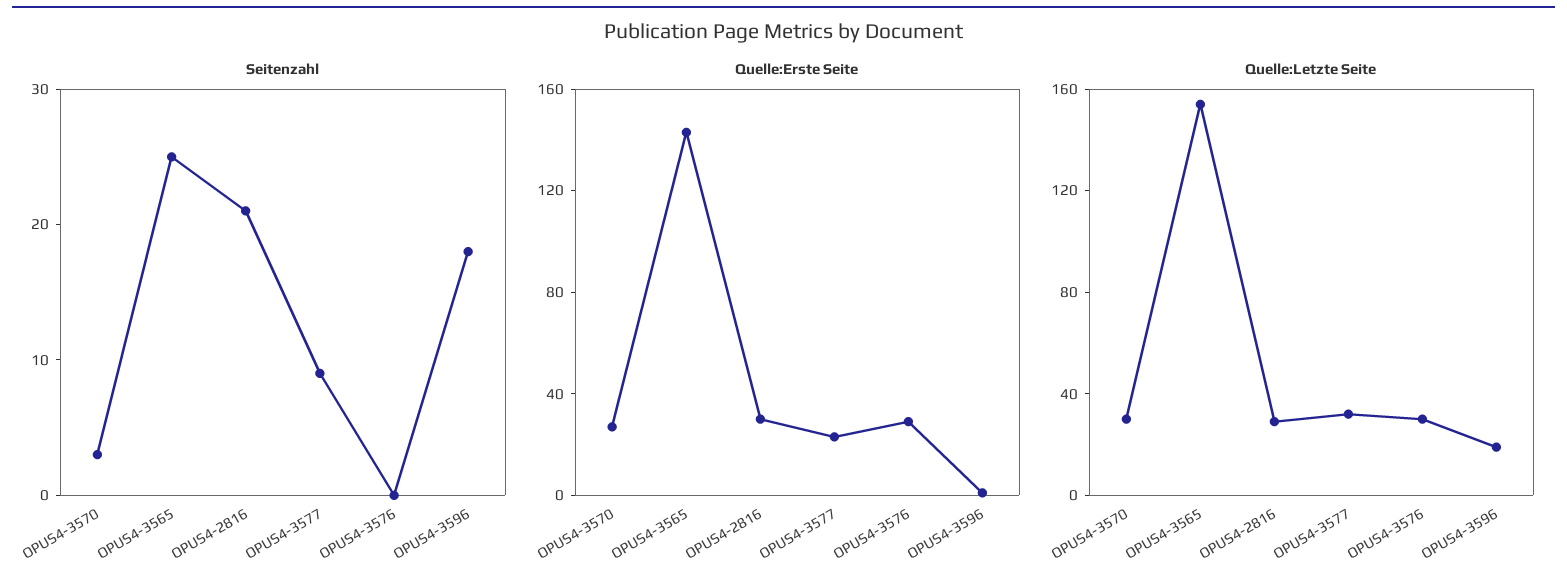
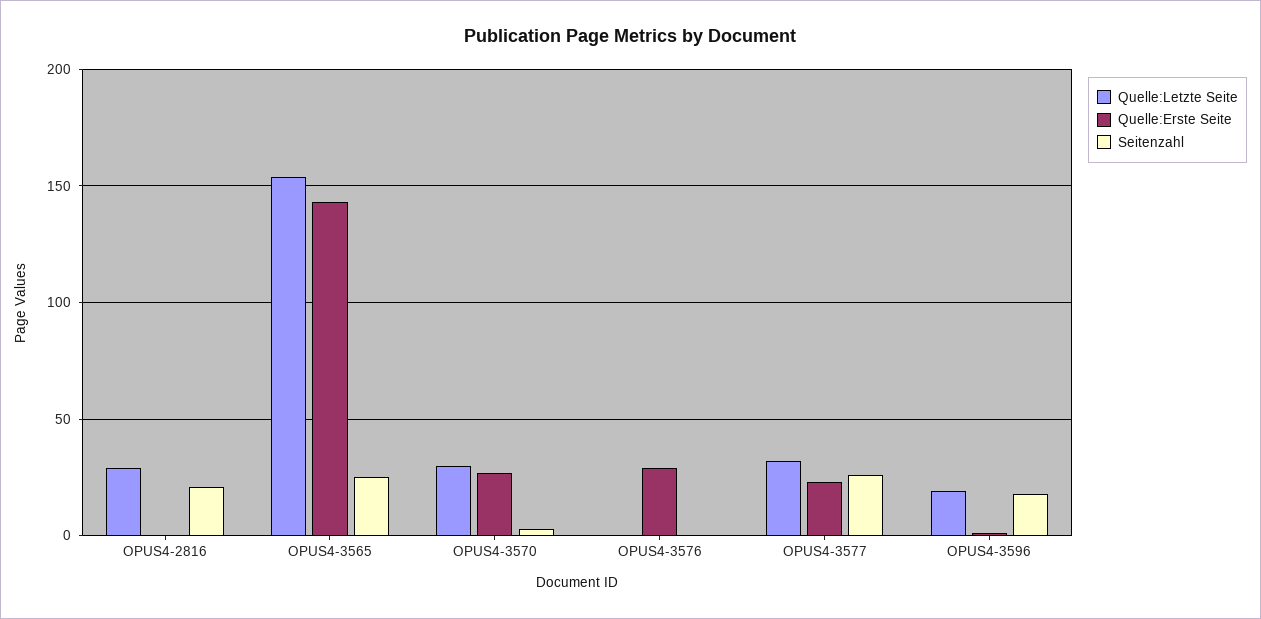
  {
    "Seitenzahl": {
      "OPUS4-3570": 3,
      "OPUS4-3565": 25,
      "OPUS4-2816": 21,
-     "OPUS4-3577": 9,
+     "OPUS4-3577": 25,
      "OPUS4-3576": 0,
      "OPUS4-3596": 18
    },
    "Quelle:Erste Seite": {
      "OPUS4-3570": 25,
      "OPUS4-3565": 145,
-     "OPUS4-2816": 30,
+     "OPUS4-2816": 0,
      "OPUS4-3577": 25,
      "OPUS4-3576": 30,
      "OPUS4-3596": 0
    },
    "Quelle:Letzte Seite": {
      "OPUS4-3570": 30,
      "OPUS4-3565": 155,
      "OPUS4-2816": 30,
      "OPUS4-3577": 30,
-     "OPUS4-3576": 30,
+     "OPUS4-3576": 0,
      "OPUS4-3596": 20
    }
  }

